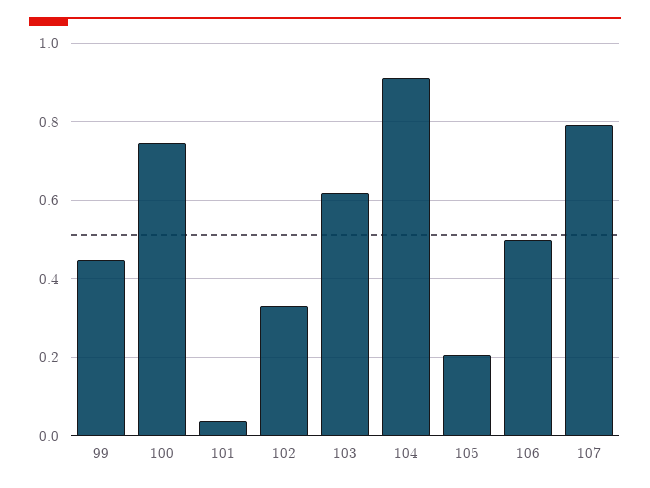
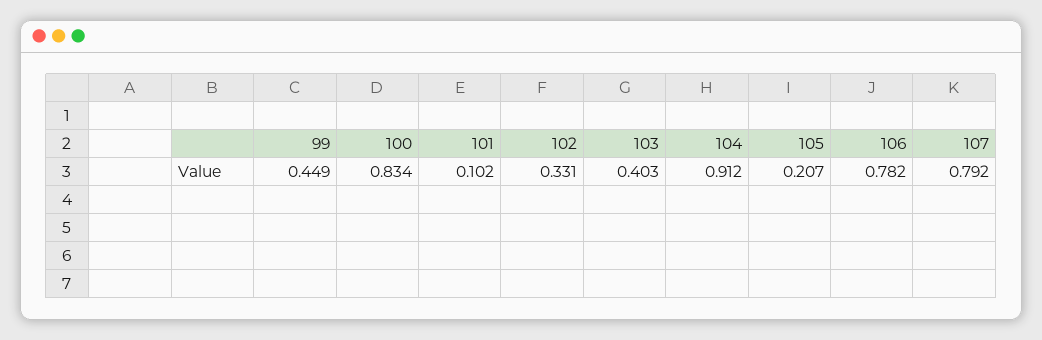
  {
    "99": 0.449,
-   "100": 0.74,
+   "100": 0.834,
-   "101": 0.04,
+   "101": 0.102,
    "102": 0.331,
-   "103": 0.62,
+   "103": 0.403,
    "104": 0.912,
    "105": 0.207,
-   "106": 0.5,
+   "106": 0.782,
    "107": 0.792
  }

